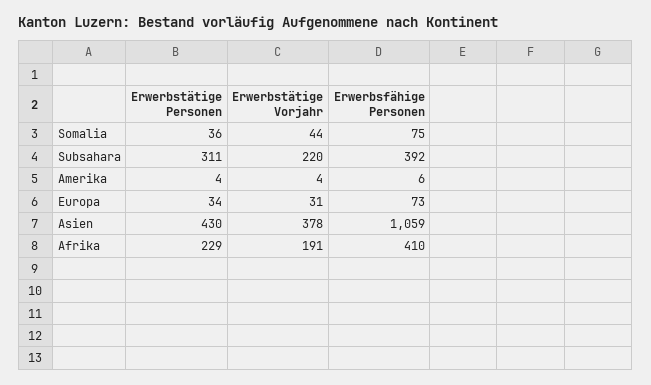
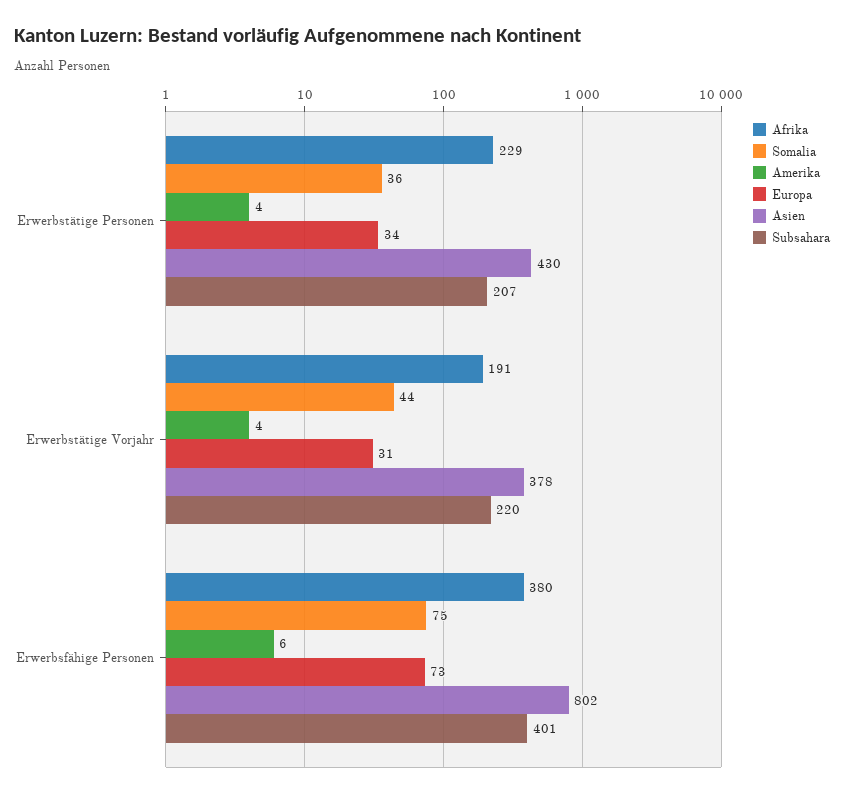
  {
    "Somalia": {
      "Erwerbstätige Personen": 36,
      "Erwerbstätige Vorjahr": 44,
      "Erwerbsfähige Personen": 75
    },
    "Subsahara": {
-     "Erwerbstätige Personen": 311,
+     "Erwerbstätige Personen": 207,
      "Erwerbstätige Vorjahr": 220,
-     "Erwerbsfähige Personen": 392
+     "Erwerbsfähige Personen": 401
    },
    "Amerika": {
      "Erwerbstätige Personen": 4,
      "Erwerbstätige Vorjahr": 4,
      "Erwerbsfähige Personen": 6
    },
    "Europa": {
      "Erwerbstätige Personen": 34,
      "Erwerbstätige Vorjahr": 31,
      "Erwerbsfähige Personen": 73
    },
    "Asien": {
      "Erwerbstätige Personen": 430,
      "Erwerbstätige Vorjahr": 378,
-     "Erwerbsfähige Personen": 1059
+     "Erwerbsfähige Personen": 802
    },
    "Afrika": {
      "Erwerbstätige Personen": 229,
      "Erwerbstätige Vorjahr": 191,
-     "Erwerbsfähige Personen": 410
+     "Erwerbsfähige Personen": 380
    }
  }

